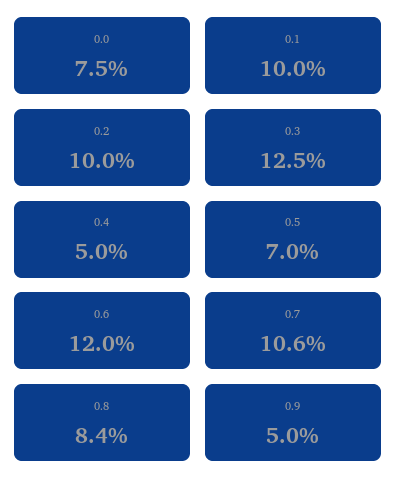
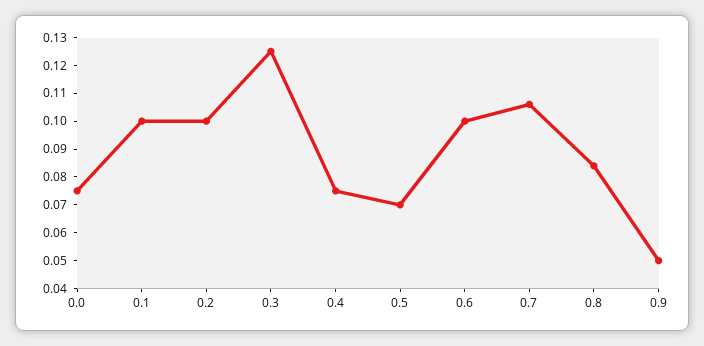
  {
    "0.0": 0.075,
    "0.1": 0.1,
    "0.2": 0.1,
    "0.3": 0.125,
-   "0.4": 0.05,
+   "0.4": 0.075,
    "0.5": 0.07,
-   "0.6": 0.12,
+   "0.6": 0.1,
    "0.7": 0.106,
    "0.8": 0.084,
    "0.9": 0.05
  }

